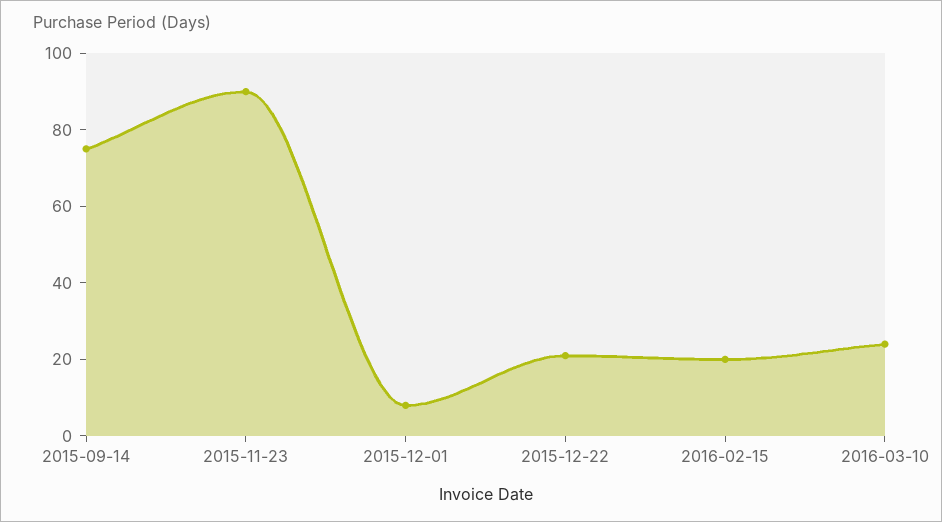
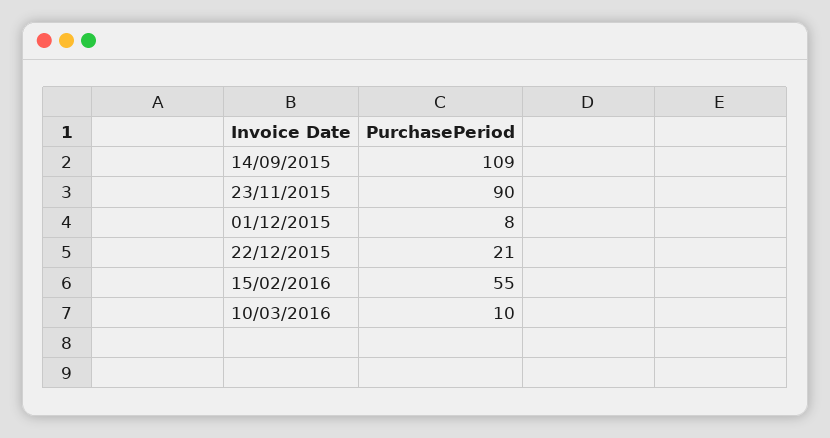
  {
-   "2015-09-14": 75,
+   "2015-09-14": 109,
    "2015-11-23": 90,
    "2015-12-01": 8,
    "2015-12-22": 21,
-   "2016-02-15": 20,
+   "2016-02-15": 55,
-   "2016-03-10": 25
+   "2016-03-10": 10
  }

